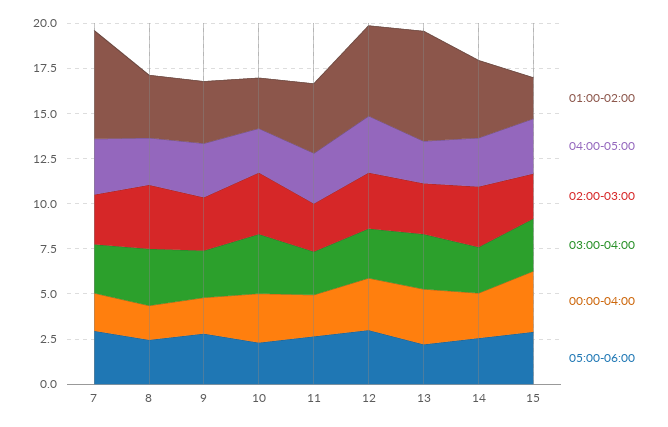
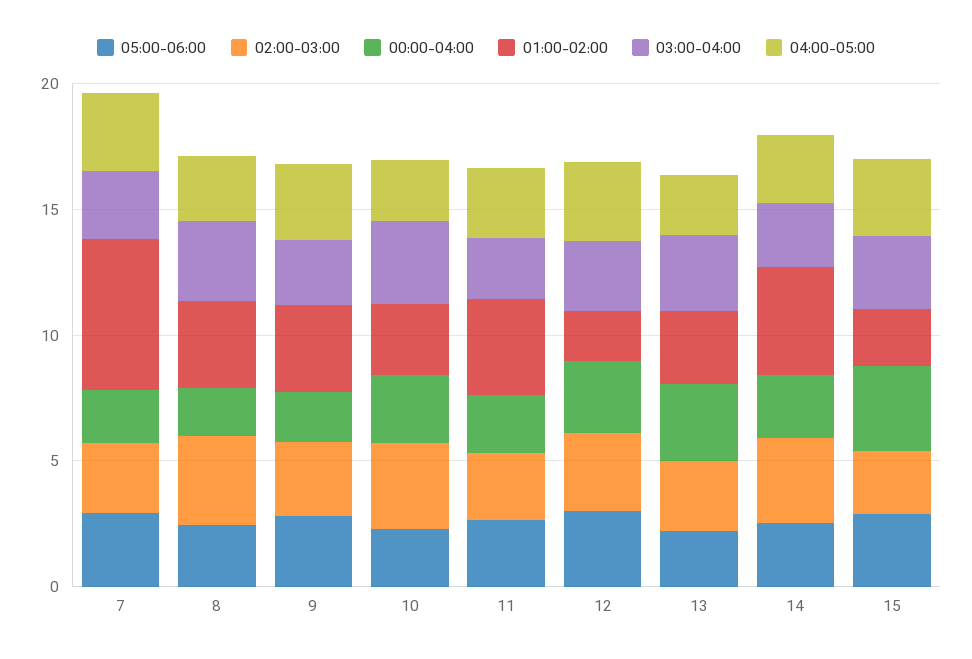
  {
    "01:00-02:00": {
      "7": 6,
      "8": 3.5,
      "9": 3.5,
      "10": 3,
      "11": 4,
-     "12": 5,
+     "12": 2,
-     "13": 6,
+     "13": 3,
      "14": 4.5,
      "15": 2.5
    },
    "04:00-05:00": {
      "7": 3,
      "8": 2.5,
      "9": 3,
      "10": 2.5,
      "11": 3,
      "12": 3,
      "13": 2.5,
      "14": 2.5,
      "15": 3
    },
    "02:00-03:00": {
      "7": 3,
      "8": 3.5,
      "9": 3,
      "10": 3.5,
      "11": 2.5,
      "12": 3,
      "13": 3,
      "14": 3.5,
      "15": 2.5
    },
    "03:00-04:00": {
      "7": 2.5,
      "8": 3,
      "9": 2.5,
      "10": 3.5,
      "11": 2.5,
      "12": 3,
      "13": 3,
      "14": 2.5,
      "15": 3
    },
    "00:00-04:00": {
      "7": 2,
      "8": 2,
      "9": 2,
      "10": 2.5,
      "11": 2.5,
      "12": 3,
      "13": 3,
      "14": 2.5,
      "15": 3.5
    },
    "05:00-06:00": {
      "7": 3,
      "8": 2.5,
      "9": 3,
      "10": 2.5,
      "11": 2.5,
      "12": 3,
      "13": 2,
      "14": 2.5,
      "15": 3
    }
  }

